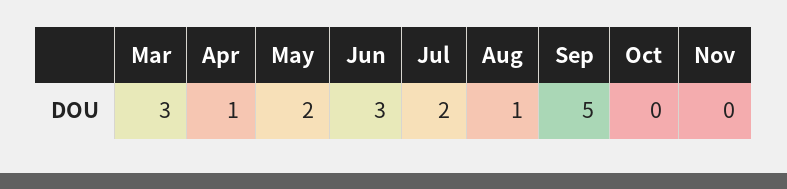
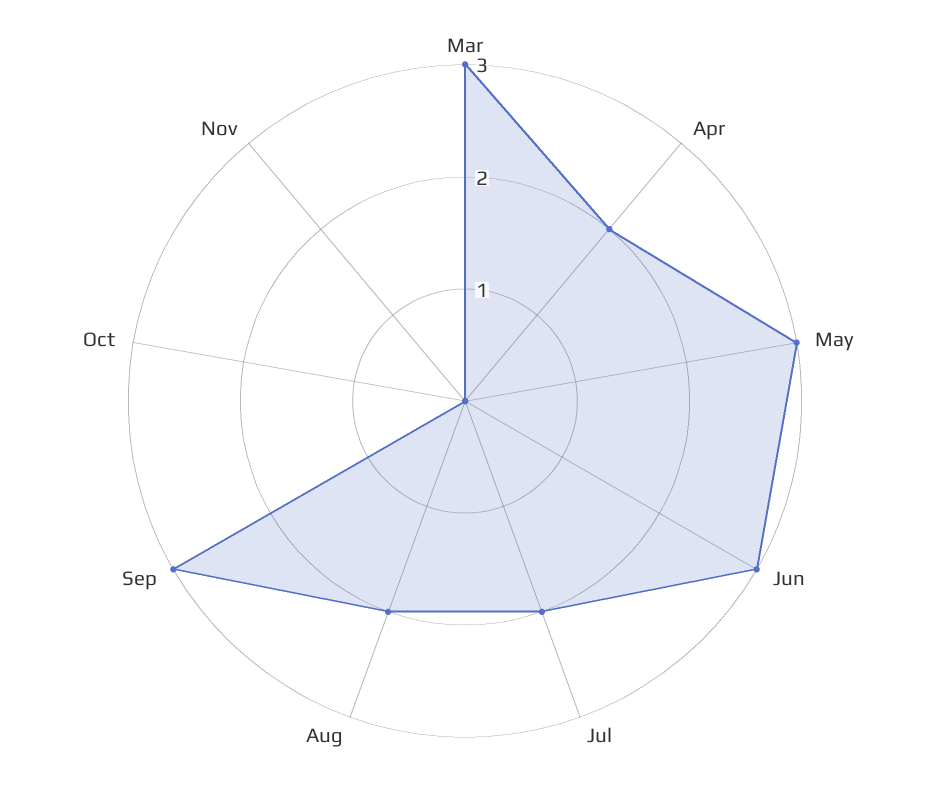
  {
    "Mar": 3,
-   "Apr": 1,
+   "Apr": 2,
-   "May": 2,
+   "May": 3,
    "Jun": 3,
    "Jul": 2,
-   "Aug": 1,
+   "Aug": 2,
-   "Sep": 5,
+   "Sep": 3,
    "Oct": 0,
    "Nov": 0
  }

